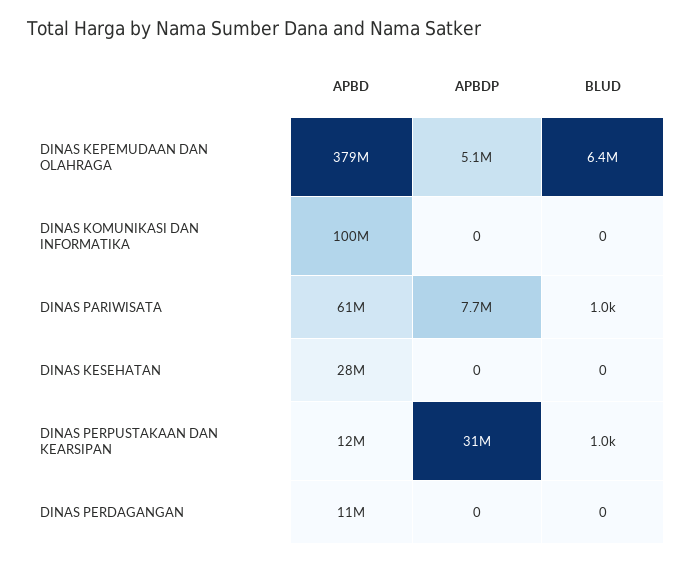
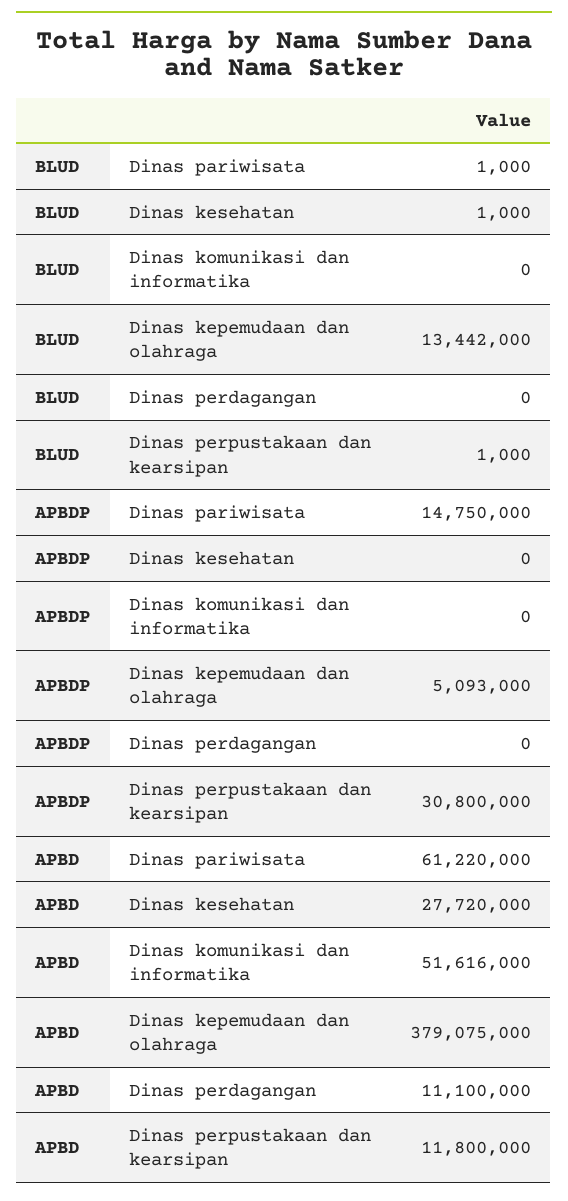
  {
    "APBD": {
      "DINAS KEPEMUDAAN DAN OLAHRAGA": 379075000,
-     "DINAS KOMUNIKASI DAN INFORMATIKA": 100000000,
+     "DINAS KOMUNIKASI DAN INFORMATIKA": 51616000,
      "DINAS PARIWISATA": 61220000,
      "DINAS KESEHATAN": 27720000,
      "DINAS PERPUSTAKAAN DAN KEARSIPAN": 11800000,
      "DINAS PERDAGANGAN": 11100000
    },
    "APBDP": {
      "DINAS KEPEMUDAAN DAN OLAHRAGA": 5093000,
      "DINAS KOMUNIKASI DAN INFORMATIKA": 0,
-     "DINAS PARIWISATA": 7700000,
+     "DINAS PARIWISATA": 14750000,
      "DINAS KESEHATAN": 0,
      "DINAS PERPUSTAKAAN DAN KEARSIPAN": 30800000,
      "DINAS PERDAGANGAN": 0
    },
    "BLUD": {
-     "DINAS KEPEMUDAAN DAN OLAHRAGA": 6400000,
+     "DINAS KEPEMUDAAN DAN OLAHRAGA": 13442000,
      "DINAS KOMUNIKASI DAN INFORMATIKA": 0,
      "DINAS PARIWISATA": 1000,
-     "DINAS KESEHATAN": 0,
+     "DINAS KESEHATAN": 1000,
      "DINAS PERPUSTAKAAN DAN KEARSIPAN": 1000,
      "DINAS PERDAGANGAN": 0
    }
  }

